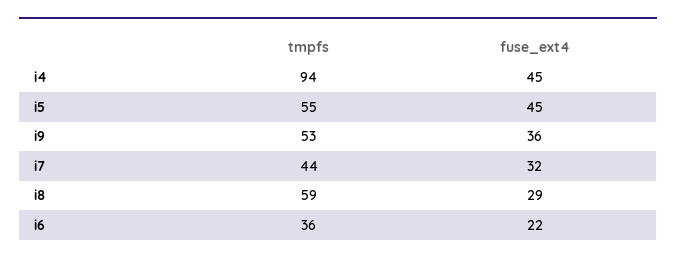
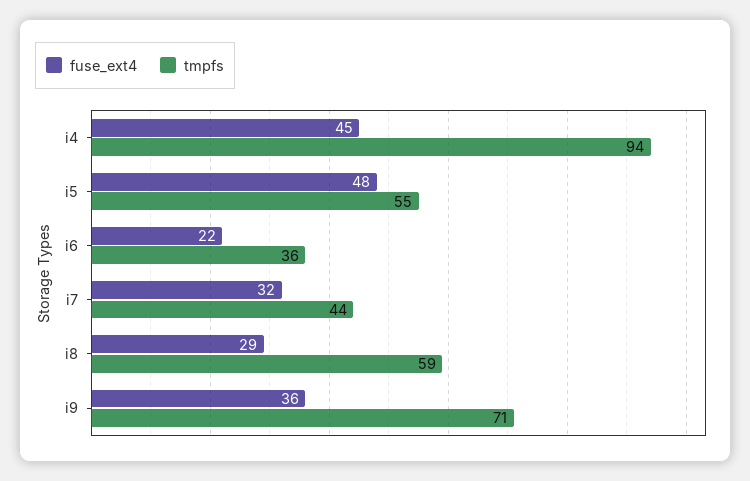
  {
    "tmpfs": {
      "i4": 94,
      "i5": 55,
-     "i9": 53,
+     "i9": 71,
      "i7": 44,
      "i8": 59,
      "i6": 36
    },
    "fuse_ext4": {
      "i4": 45,
-     "i5": 45,
+     "i5": 48,
      "i9": 36,
      "i7": 32,
      "i8": 29,
      "i6": 22
    }
  }

